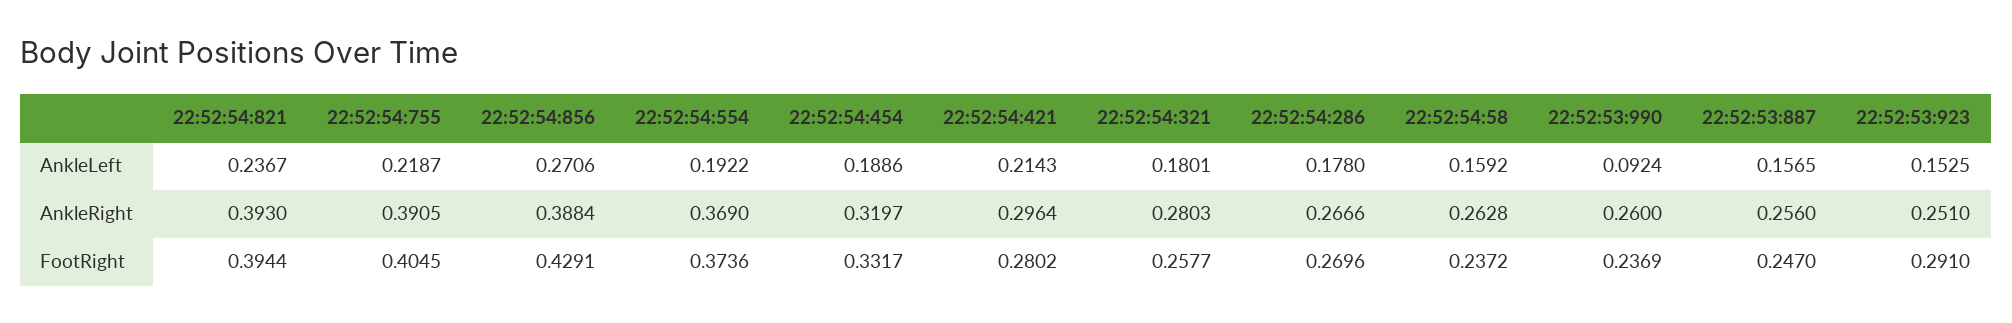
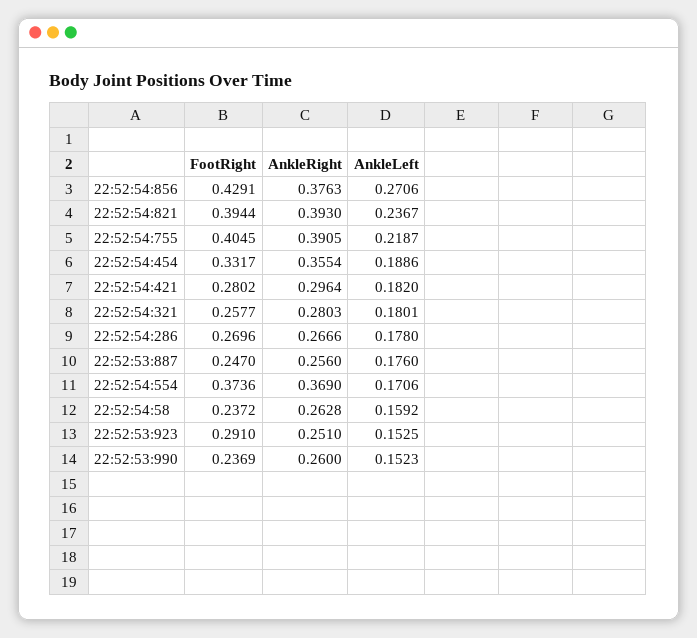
  {
    "22:52:54:821": {
      "AnkleLeft": 0.2367,
      "AnkleRight": 0.393,
      "FootRight": 0.3944
    },
    "22:52:54:755": {
      "AnkleLeft": 0.2187,
      "AnkleRight": 0.3905,
      "FootRight": 0.4045
    },
    "22:52:54:856": {
      "AnkleLeft": 0.2706,
-     "AnkleRight": 0.3884,
+     "AnkleRight": 0.3763,
      "FootRight": 0.4291
    },
    "22:52:54:554": {
-     "AnkleLeft": 0.1922,
+     "AnkleLeft": 0.1706,
      "AnkleRight": 0.369,
      "FootRight": 0.3736
    },
    "22:52:54:454": {
      "AnkleLeft": 0.1886,
-     "AnkleRight": 0.3197,
+     "AnkleRight": 0.3554,
      "FootRight": 0.3317
    },
    "22:52:54:421": {
-     "AnkleLeft": 0.2143,
+     "AnkleLeft": 0.182,
      "AnkleRight": 0.2964,
      "FootRight": 0.2802
    },
    "22:52:54:321": {
      "AnkleLeft": 0.1801,
      "AnkleRight": 0.2803,
      "FootRight": 0.2577
    },
    "22:52:54:286": {
      "AnkleLeft": 0.178,
      "AnkleRight": 0.2666,
      "FootRight": 0.2696
    },
    "22:52:54:58": {
      "AnkleLeft": 0.1592,
      "AnkleRight": 0.2628,
      "FootRight": 0.2372
    },
    "22:52:53:990": {
-     "AnkleLeft": 0.0924,
+     "AnkleLeft": 0.1523,
      "AnkleRight": 0.26,
      "FootRight": 0.2369
    },
    "22:52:53:887": {
-     "AnkleLeft": 0.1565,
+     "AnkleLeft": 0.176,
      "AnkleRight": 0.256,
      "FootRight": 0.247
    },
    "22:52:53:923": {
      "AnkleLeft": 0.1525,
      "AnkleRight": 0.251,
      "FootRight": 0.291
    }
  }

